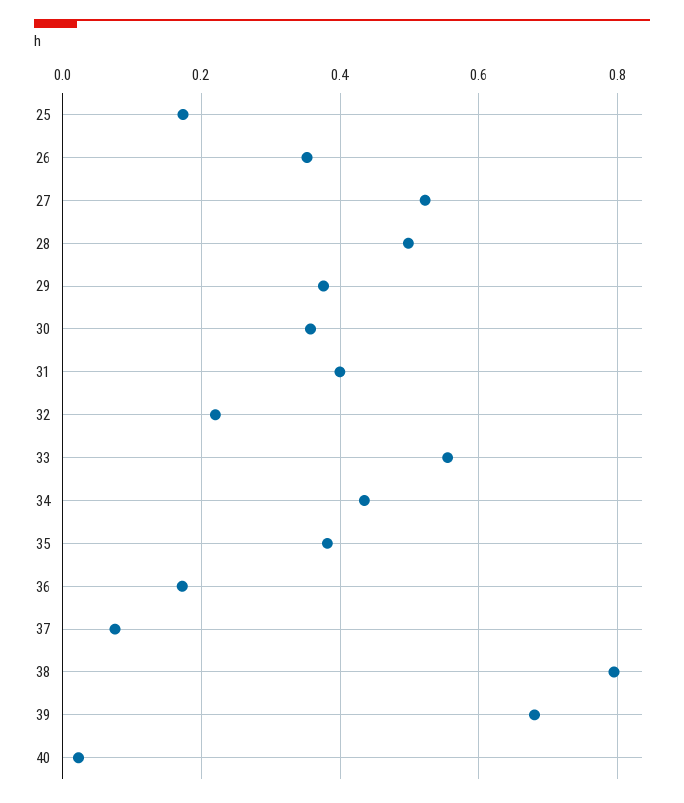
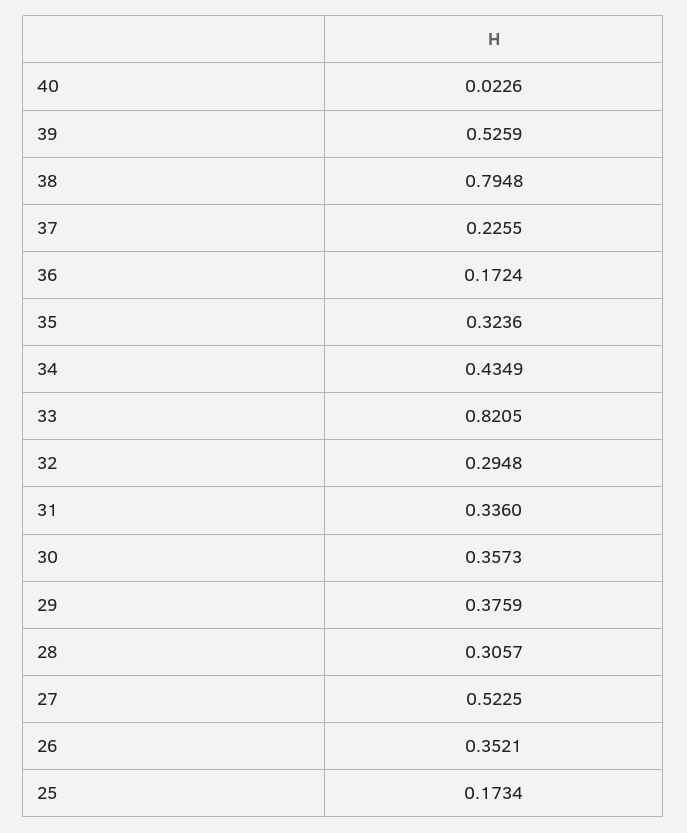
  {
    "25": 0.1734,
    "26": 0.3521,
    "27": 0.5225,
-   "28": 0.5,
+   "28": 0.3057,
    "29": 0.3759,
    "30": 0.3573,
-   "31": 0.4,
+   "31": 0.336,
-   "32": 0.22,
+   "32": 0.2948,
-   "33": 0.56,
+   "33": 0.8205,
    "34": 0.4349,
-   "35": 0.38,
+   "35": 0.3236,
    "36": 0.1724,
-   "37": 0.08,
+   "37": 0.2255,
    "38": 0.7948,
-   "39": 0.68,
+   "39": 0.5259,
    "40": 0.0226
  }

